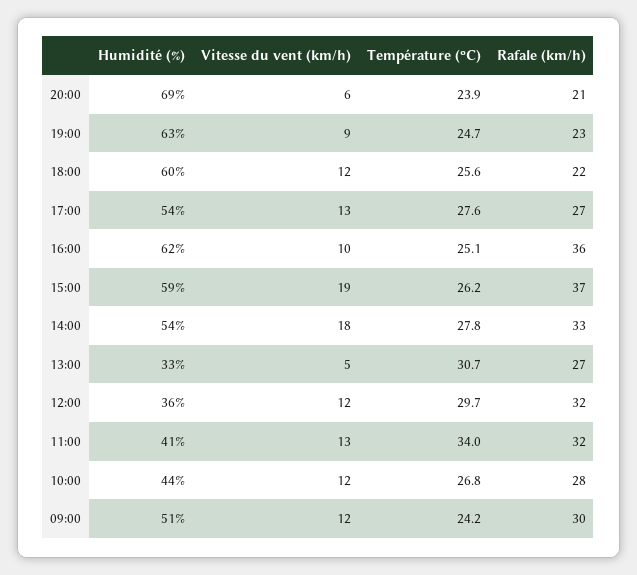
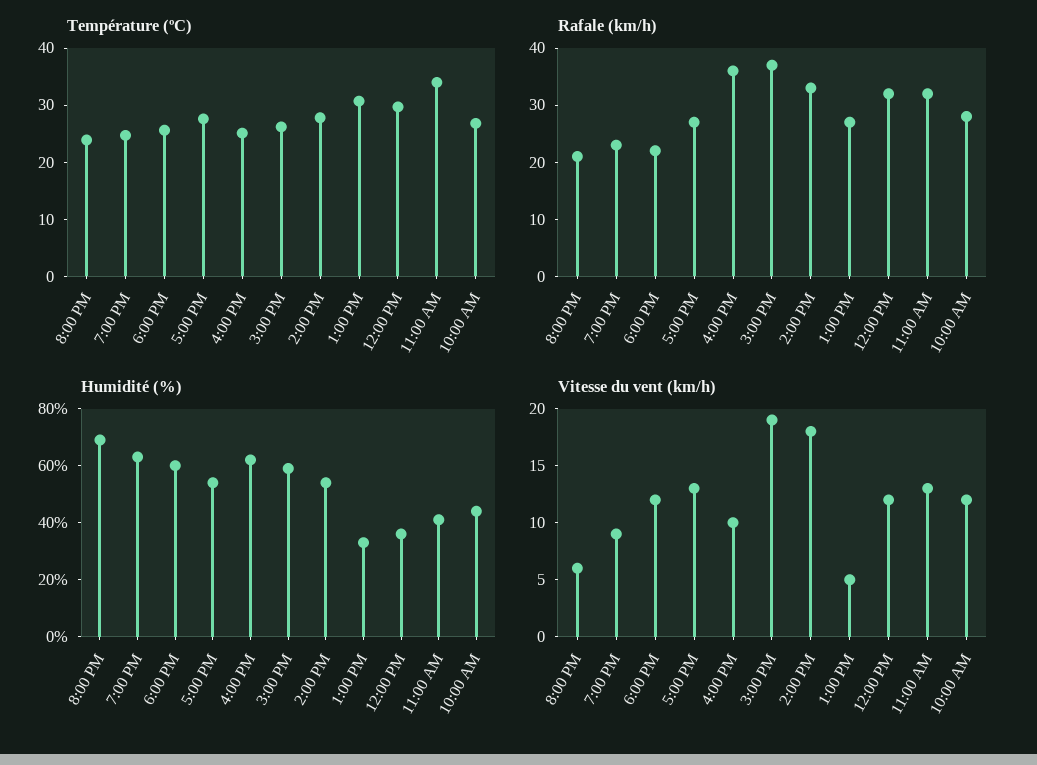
  {
    "Humidité (%)": {
      "20:00": 69,
      "19:00": 63,
      "18:00": 60,
      "17:00": 54,
      "16:00": 62,
      "15:00": 59,
      "14:00": 54,
      "13:00": 33,
      "12:00": 36,
      "11:00": 41,
-     "10:00": 44,
+     "10:00": 44
-     "09:00": 51
    },
    "Vitesse du vent (km/h)": {
      "20:00": 6,
      "19:00": 9,
      "18:00": 12,
      "17:00": 13,
      "16:00": 10,
      "15:00": 19,
      "14:00": 18,
      "13:00": 5,
      "12:00": 12,
      "11:00": 13,
-     "10:00": 12,
+     "10:00": 12
-     "09:00": 12
    },
    "Température (ºC)": {
      "20:00": 23.9,
      "19:00": 24.7,
      "18:00": 25.6,
      "17:00": 27.6,
      "16:00": 25.1,
      "15:00": 26.2,
      "14:00": 27.8,
      "13:00": 30.7,
      "12:00": 29.7,
      "11:00": 34,
-     "10:00": 26.8,
+     "10:00": 26.8
-     "09:00": 24.2
    },
    "Rafale (km/h)": {
      "20:00": 21,
      "19:00": 23,
      "18:00": 22,
      "17:00": 27,
      "16:00": 36,
      "15:00": 37,
      "14:00": 33,
      "13:00": 27,
      "12:00": 32,
      "11:00": 32,
-     "10:00": 28,
+     "10:00": 28
-     "09:00": 30
    }
  }

